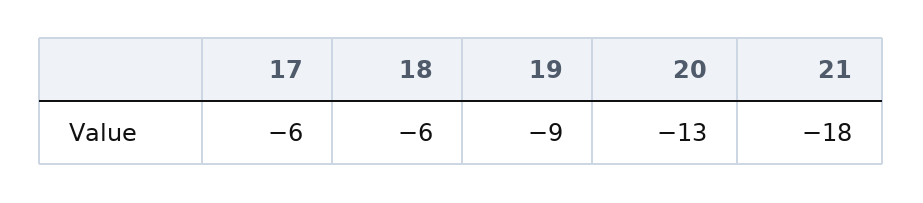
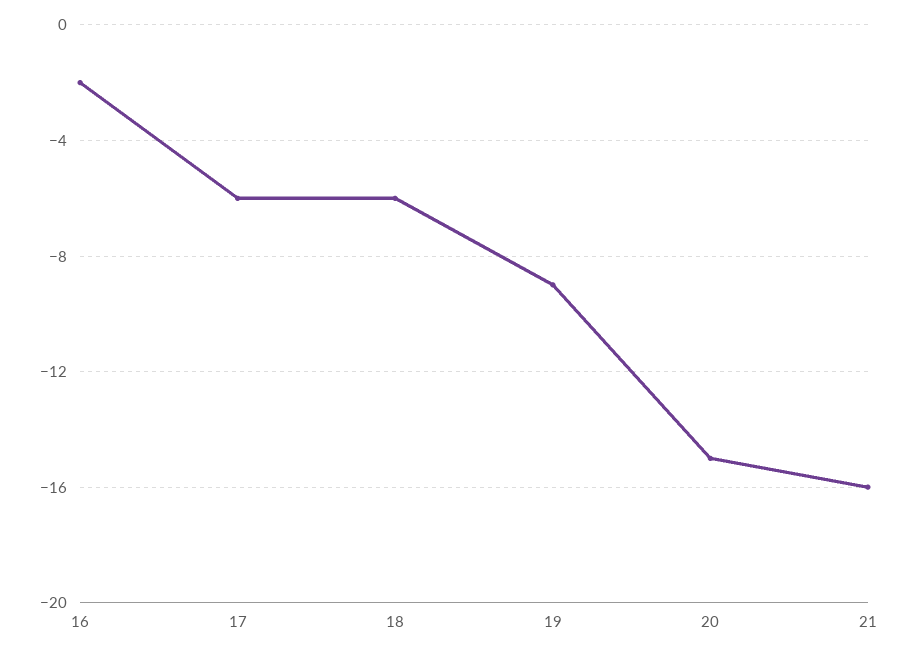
  {
    "17": -6,
    "18": -6,
    "19": -9,
-   "20": -13,
+   "20": -15,
-   "21": -18
+   "21": -16,
+   "16": -2
  }

